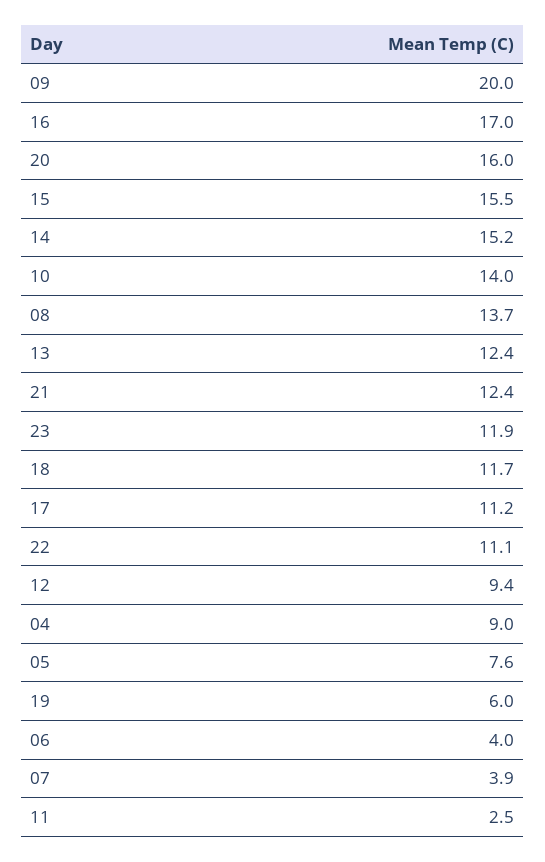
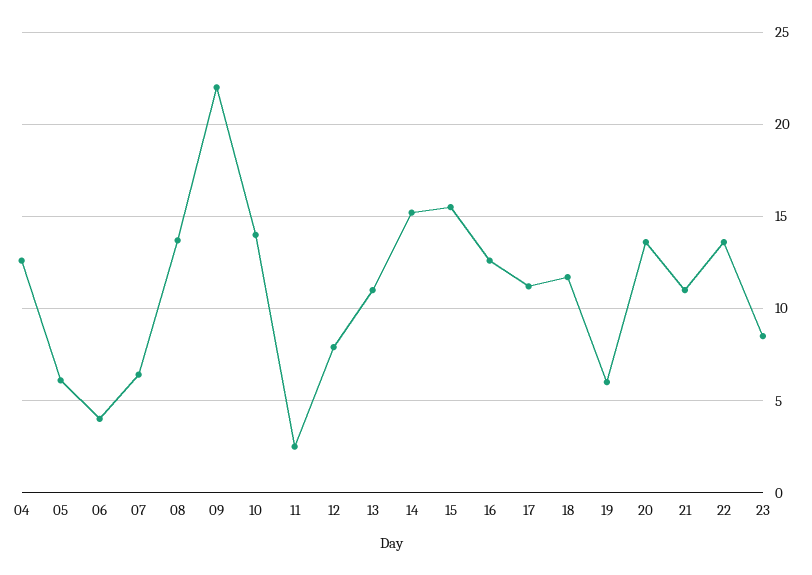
  {
-   "09": 20,
+   "09": 22,
-   "16": 17,
+   "16": 12.5,
-   "20": 16,
+   "20": 13.5,
    "15": 15.5,
    "14": 15.2,
    "10": 14,
    "08": 13.7,
-   "13": 12.4,
+   "13": 11,
-   "21": 12.4,
+   "21": 11,
-   "23": 11.9,
+   "23": 8.5,
    "18": 11.7,
    "17": 11.2,
-   "22": 11.1,
+   "22": 13.5,
-   "12": 9.4,
+   "12": 8,
-   "04": 9,
+   "04": 12.5,
-   "05": 7.6,
+   "05": 6,
    "19": 6,
    "06": 4,
-   "07": 3.9,
+   "07": 6.5,
    "11": 2.5
  }

